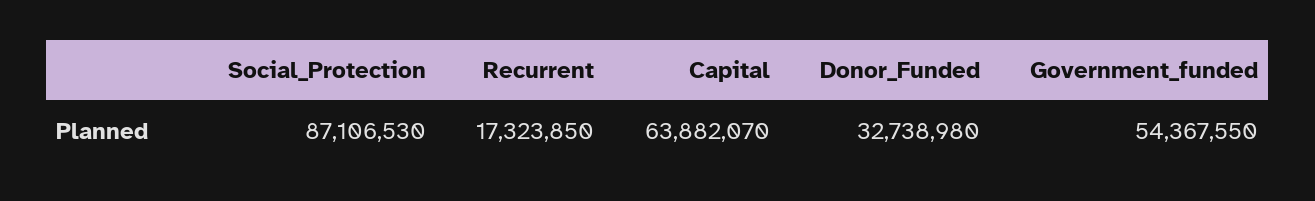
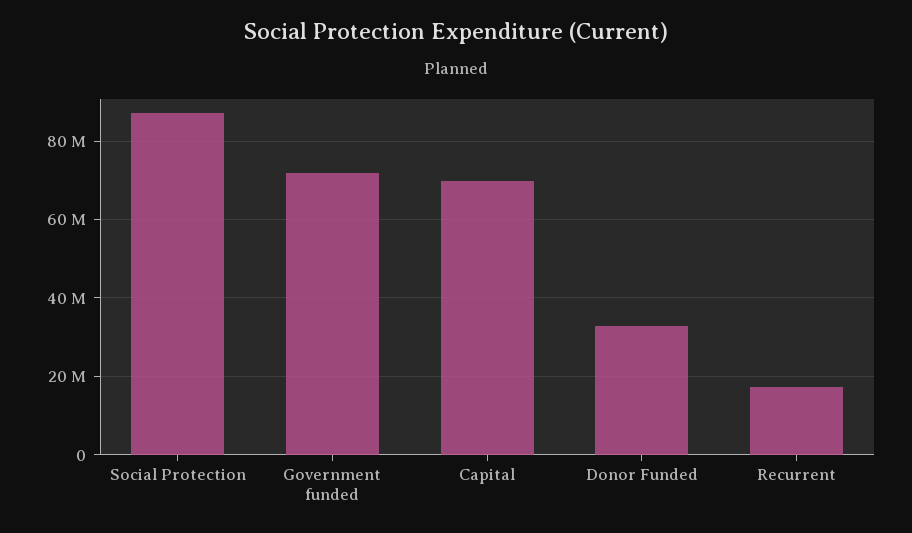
  {
    "Social_Protection": 87106530,
    "Recurrent": 17323850,
-   "Capital": 63882070,
+   "Capital": 70000000,
    "Donor_Funded": 32738980,
-   "Government_funded": 54367550
+   "Government_funded": 72000000
  }

